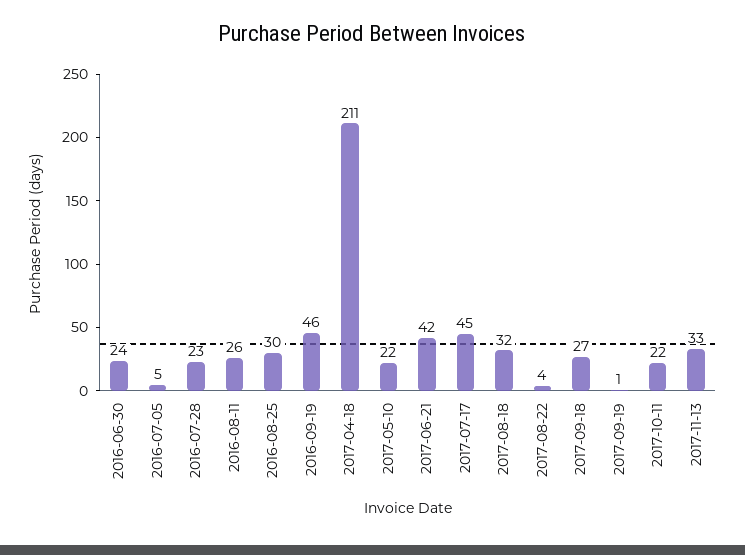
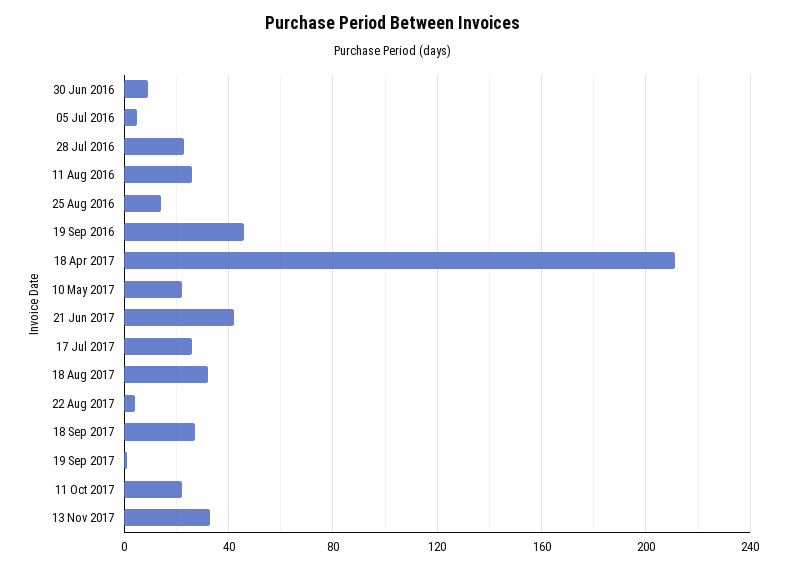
  {
-   "2016-06-30": 24,
+   "2016-06-30": 10,
    "2016-07-05": 5,
    "2016-07-28": 23,
    "2016-08-11": 26,
-   "2016-08-25": 30,
+   "2016-08-25": 15,
    "2016-09-19": 46,
    "2017-04-18": 211,
    "2017-05-10": 22,
    "2017-06-21": 42,
-   "2017-07-17": 45,
+   "2017-07-17": 25,
    "2017-08-18": 32,
    "2017-08-22": 4,
    "2017-09-18": 27,
    "2017-09-19": 1,
    "2017-10-11": 22,
    "2017-11-13": 33
  }

